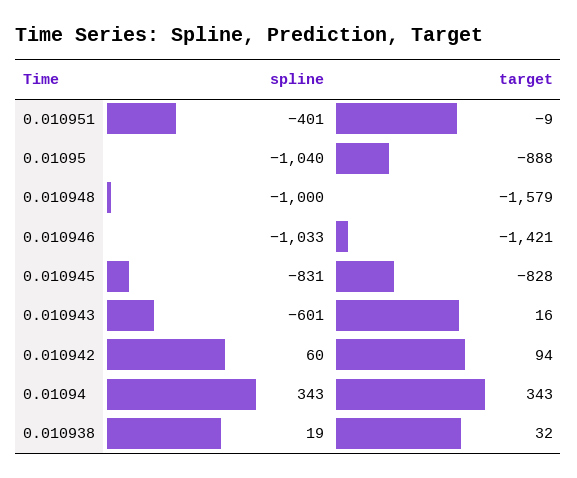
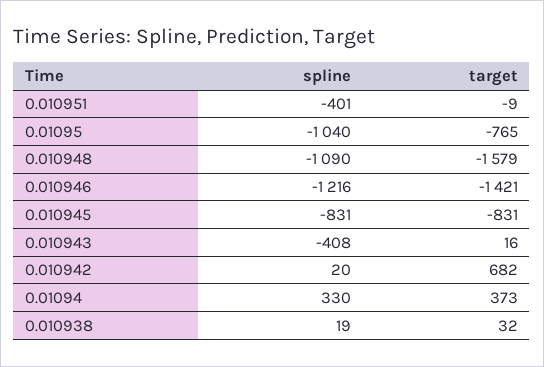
  {
    "spline": {
      "0.010951": -401,
      "0.01095": -1040,
-     "0.010948": -1000,
+     "0.010948": -1090,
-     "0.010946": -1033,
+     "0.010946": -1216,
      "0.010945": -831,
-     "0.010943": -601,
+     "0.010943": -408,
-     "0.010942": 60,
+     "0.010942": 20,
-     "0.01094": 343,
+     "0.01094": 330,
      "0.010938": 19
    },
    "target": {
      "0.010951": -9,
-     "0.01095": -888,
+     "0.01095": -765,
      "0.010948": -1579,
      "0.010946": -1421,
-     "0.010945": -828,
+     "0.010945": -831,
      "0.010943": 16,
-     "0.010942": 94,
+     "0.010942": 682,
-     "0.01094": 343,
+     "0.01094": 373,
      "0.010938": 32
    }
  }

